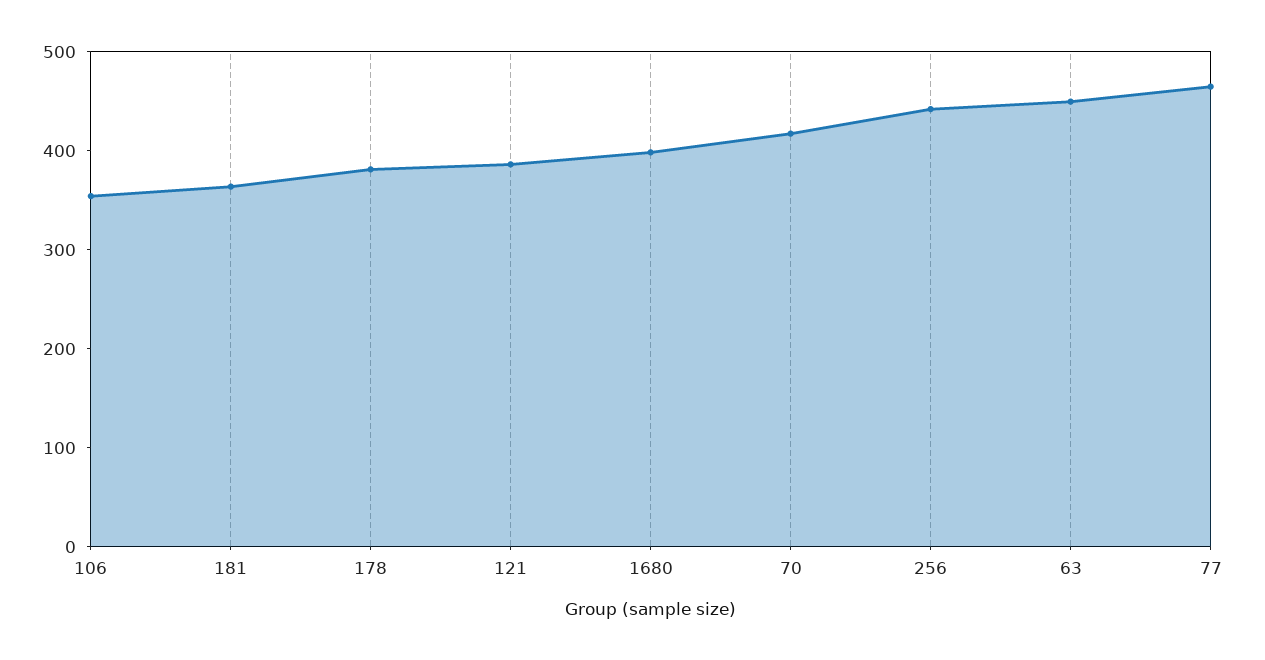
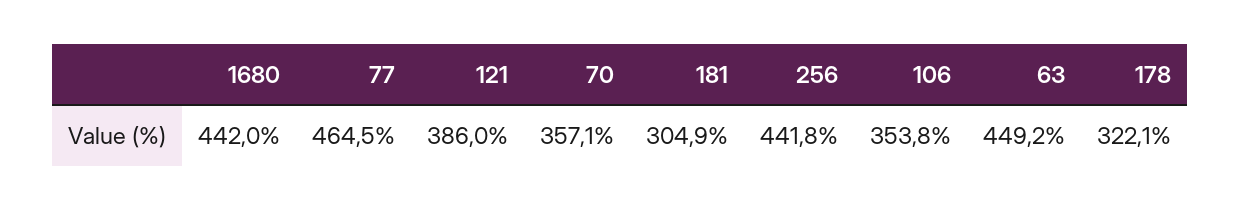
  {
    "106": 353.8,
-   "181": 360,
+   "181": 304.9,
-   "178": 380,
+   "178": 322.1,
    "121": 386,
-   "1680": 400,
+   "1680": 442,
-   "70": 420,
+   "70": 357.1,
    "256": 441.8,
    "63": 449.2,
    "77": 464.5
  }

